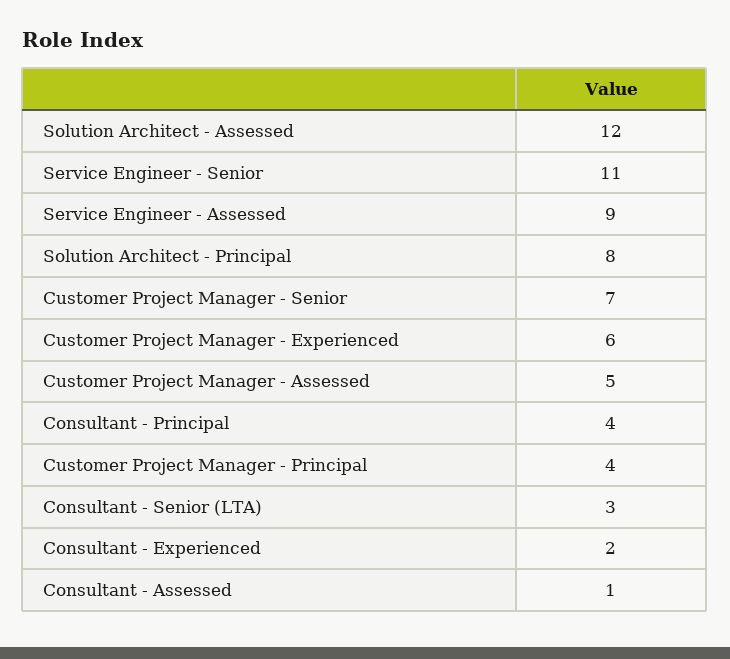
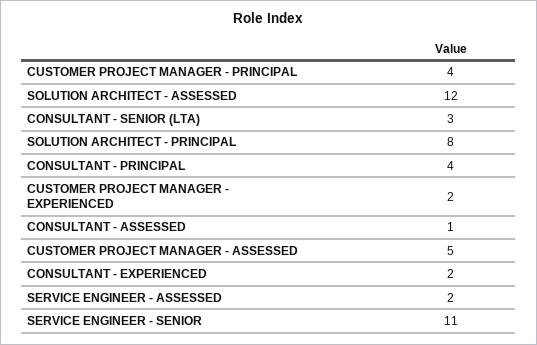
  {
    "Solution Architect - Assessed": 12,
    "Service Engineer - Senior": 11,
-   "Service Engineer - Assessed": 9,
+   "Service Engineer - Assessed": 2,
    "Solution Architect - Principal": 8,
-   "Customer Project Manager - Senior": 7,
-   "Customer Project Manager - Experienced": 6,
+   "Customer Project Manager - Experienced": 2,
    "Customer Project Manager - Assessed": 5,
    "Consultant - Principal": 4,
    "Customer Project Manager - Principal": 4,
    "Consultant - Senior (LTA)": 3,
    "Consultant - Experienced": 2,
    "Consultant - Assessed": 1
  }

